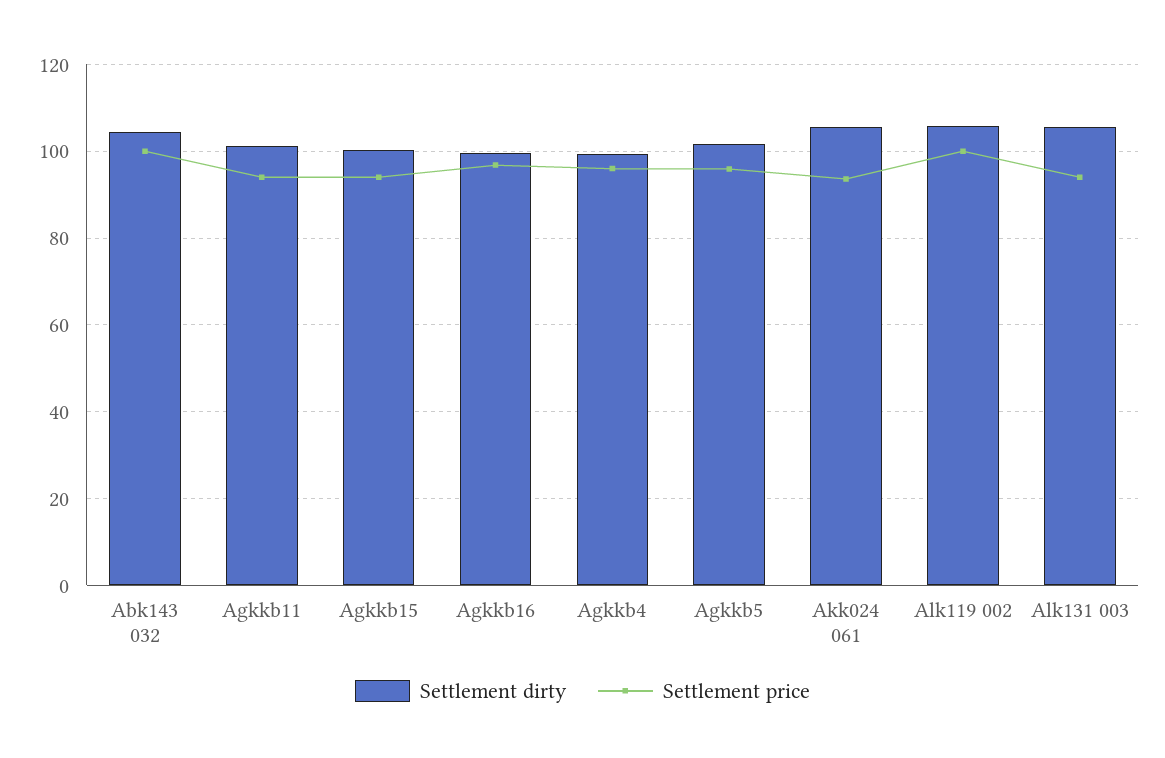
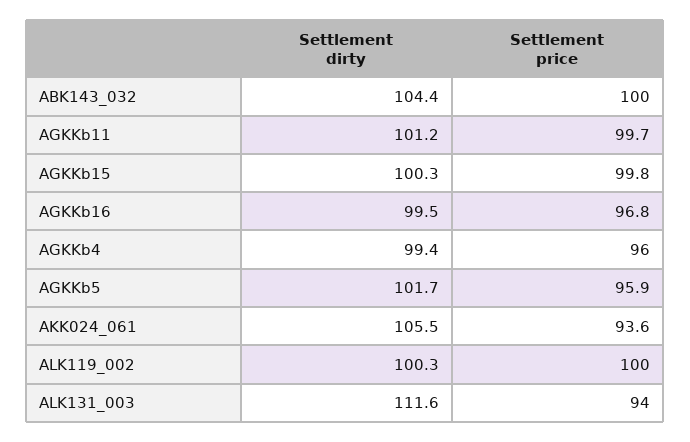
  {
    "Settlement dirty": {
      "Abk143 032": 104.4,
      "Agkkb11": 101.2,
      "Agkkb15": 100.3,
      "Agkkb16": 99.5,
      "Agkkb4": 99.4,
      "Agkkb5": 101.7,
      "Akk024 061": 105.5,
-     "Alk119 002": 106,
+     "Alk119 002": 100.3,
-     "Alk131 003": 106
+     "Alk131 003": 111.6
    },
    "Settlement price": {
      "Abk143 032": 100,
-     "Agkkb11": 94,
+     "Agkkb11": 99.7,
-     "Agkkb15": 94,
+     "Agkkb15": 99.8,
      "Agkkb16": 96.8,
      "Agkkb4": 96,
      "Agkkb5": 95.9,
      "Akk024 061": 93.6,
      "Alk119 002": 100,
      "Alk131 003": 94
    }
  }

